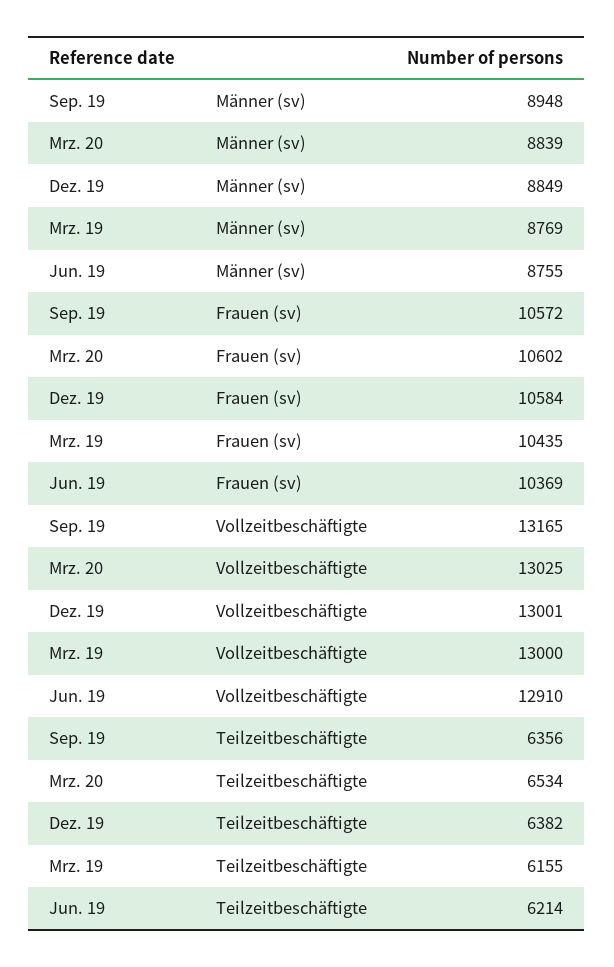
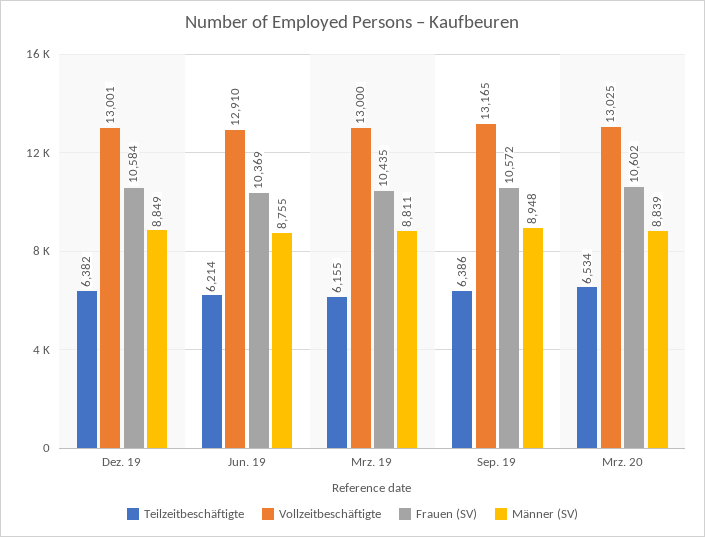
  {
    "Männer (sv)": {
      "Sep. 19": 8948,
      "Mrz. 20": 8839,
      "Dez. 19": 8849,
-     "Mrz. 19": 8769,
+     "Mrz. 19": 8811,
      "Jun. 19": 8755
    },
    "Frauen (sv)": {
      "Sep. 19": 10572,
      "Mrz. 20": 10602,
      "Dez. 19": 10584,
      "Mrz. 19": 10435,
      "Jun. 19": 10369
    },
    "Vollzeitbeschäftigte": {
      "Sep. 19": 13165,
      "Mrz. 20": 13025,
      "Dez. 19": 13001,
      "Mrz. 19": 13000,
      "Jun. 19": 12910
    },
    "Teilzeitbeschäftigte": {
-     "Sep. 19": 6356,
+     "Sep. 19": 6386,
      "Mrz. 20": 6534,
      "Dez. 19": 6382,
      "Mrz. 19": 6155,
      "Jun. 19": 6214
    }
  }

